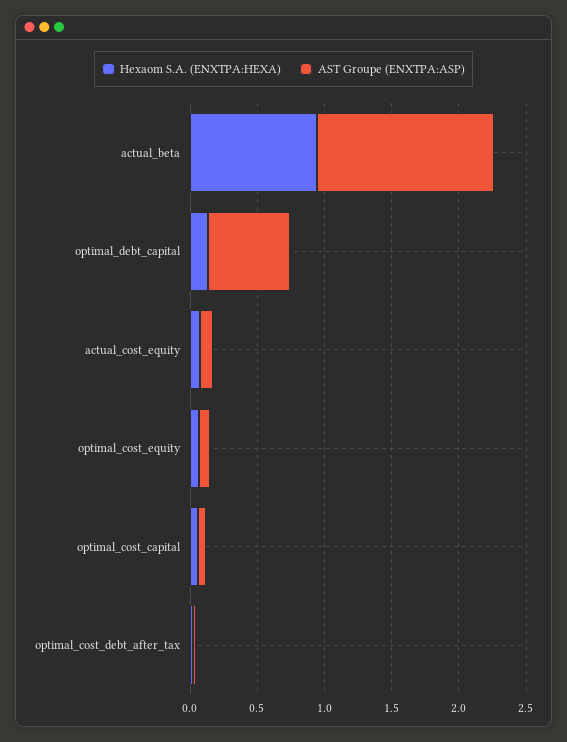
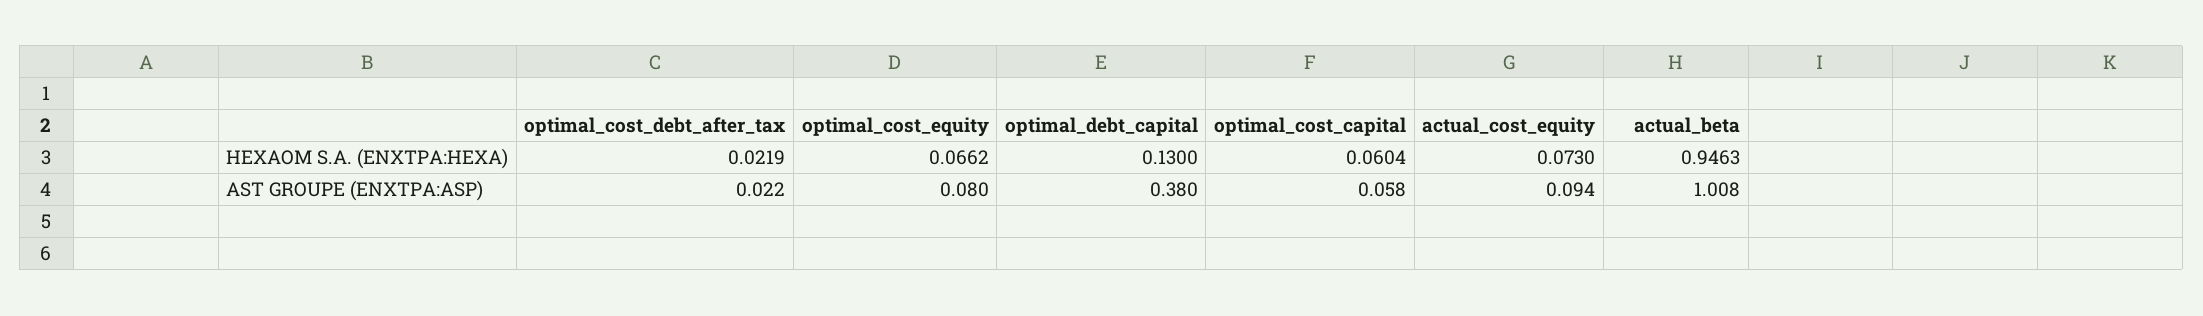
  {
    "Hexaom S.A. (ENXTPA:HEXA)": {
      "actual_beta": 0.9463,
      "optimal_debt_capital": 0.13,
      "actual_cost_equity": 0.073,
      "optimal_cost_equity": 0.0662,
      "optimal_cost_capital": 0.0604,
      "optimal_cost_debt_after_tax": 0.0219
    },
    "AST Groupe (ENXTPA:ASP)": {
-     "actual_beta": 1.3,
+     "actual_beta": 1.008,
-     "optimal_debt_capital": 0.6,
+     "optimal_debt_capital": 0.38,
      "actual_cost_equity": 0.094,
      "optimal_cost_equity": 0.08,
      "optimal_cost_capital": 0.058,
      "optimal_cost_debt_after_tax": 0.022
    }
  }

